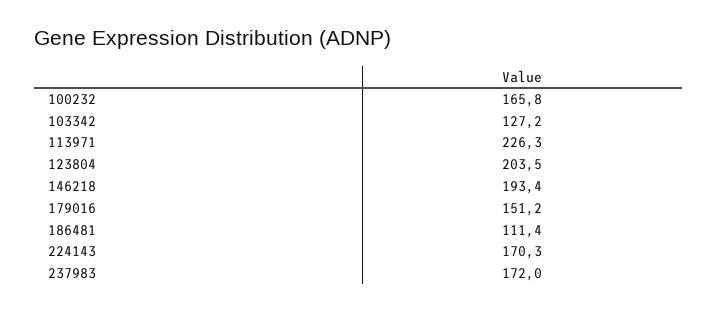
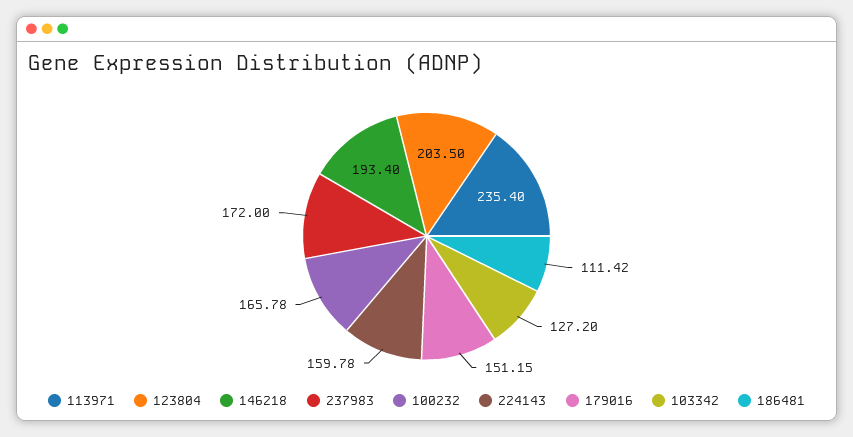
  {
    "100232": 165.78,
    "103342": 127.2,
-   "113971": 226.3,
+   "113971": 235.4,
    "123804": 203.5,
    "146218": 193.4,
    "179016": 151.15,
    "186481": 111.42,
-   "224143": 170.3,
+   "224143": 159.78,
    "237983": 172
  }

